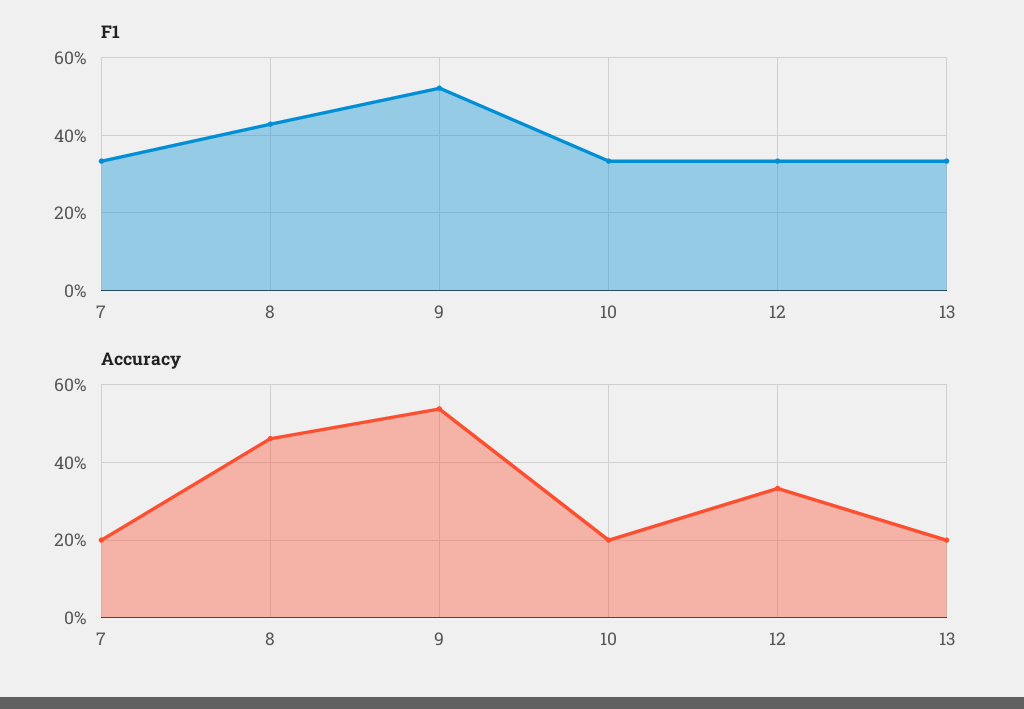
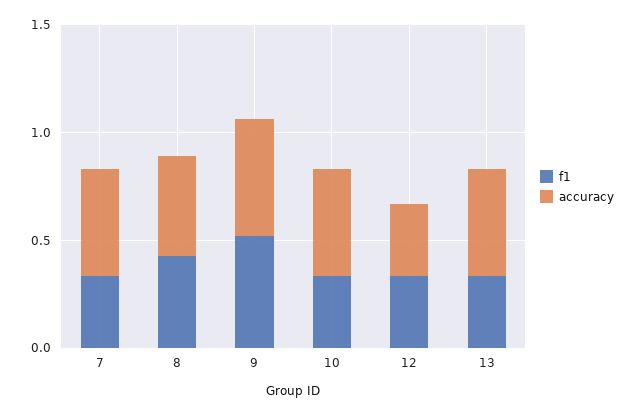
  {
    "F1": {
      "7": 0.34,
      "8": 0.42,
      "9": 0.52,
      "10": 0.34,
      "12": 0.34,
      "13": 0.34
    },
    "Accuracy": {
-     "7": 0.2,
+     "7": 0.5,
      "8": 0.46,
      "9": 0.54,
-     "10": 0.2,
+     "10": 0.5,
      "12": 0.34,
-     "13": 0.2
+     "13": 0.5
    }
  }

